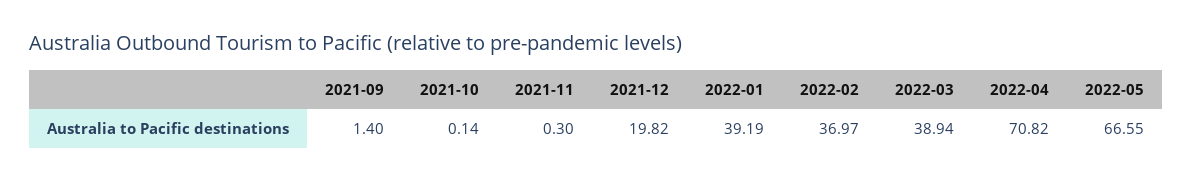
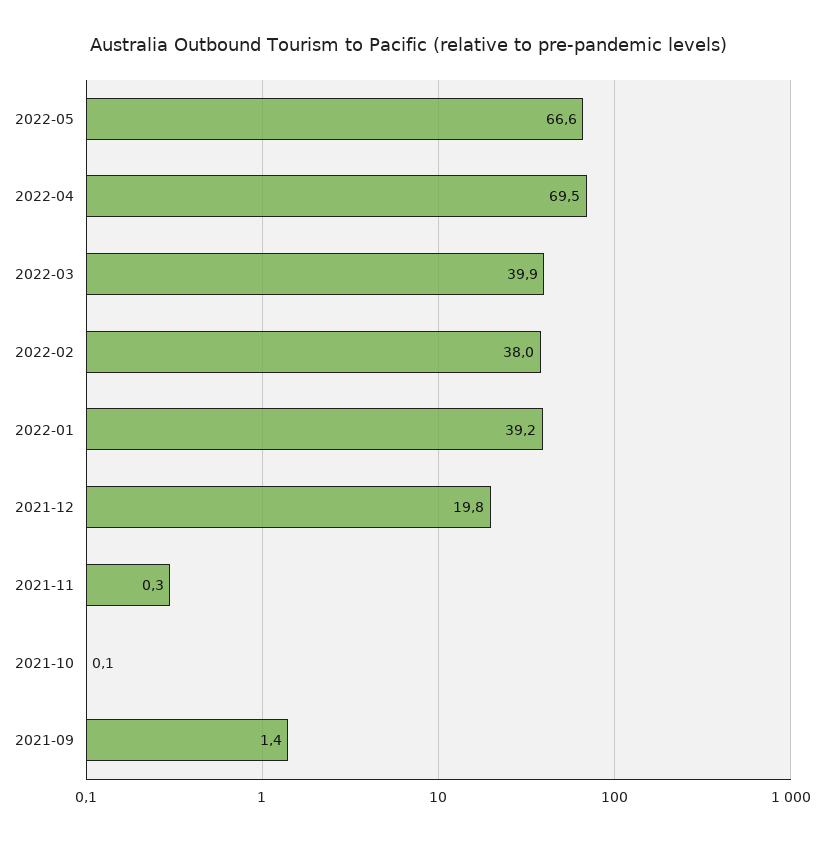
  {
    "2021-09": 1.4,
    "2021-10": 0.14,
    "2021-11": 0.3,
    "2021-12": 19.82,
    "2022-01": 39.19,
-   "2022-02": 36.97,
+   "2022-02": 38,
-   "2022-03": 38.94,
+   "2022-03": 39.9,
-   "2022-04": 70.82,
+   "2022-04": 69.5,
    "2022-05": 66.55
  }

